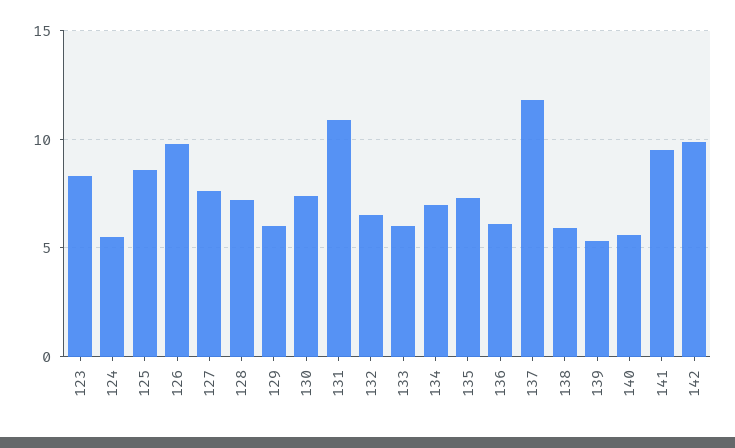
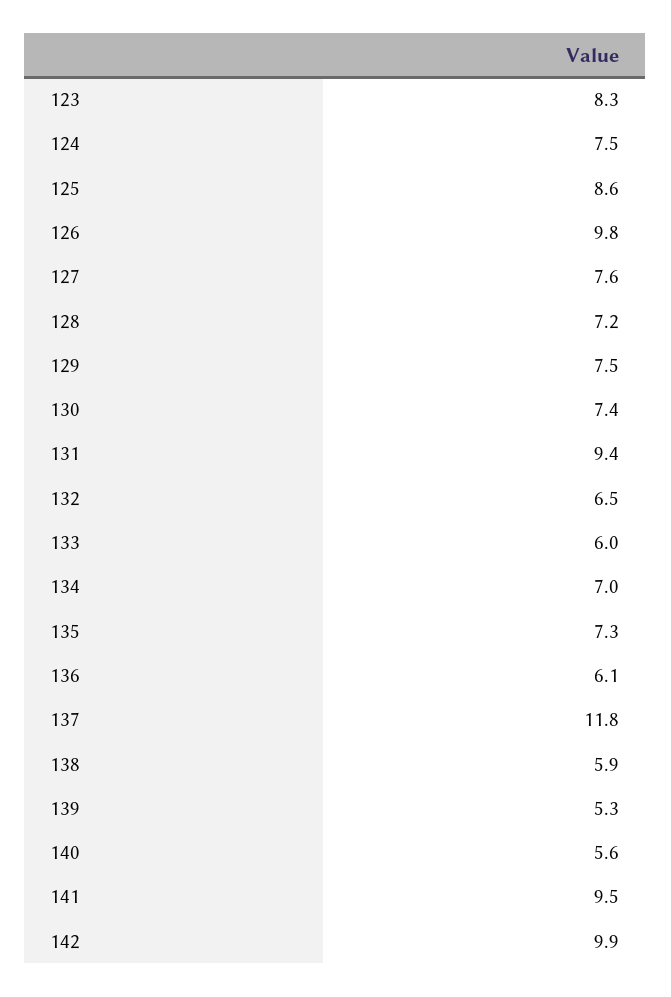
  {
    "123": 8.3,
-   "124": 5.5,
+   "124": 7.5,
    "125": 8.6,
    "126": 9.8,
    "127": 7.6,
    "128": 7.2,
-   "129": 6,
+   "129": 7.5,
    "130": 7.4,
-   "131": 11,
+   "131": 9.4,
    "132": 6.5,
    "133": 6,
    "134": 7,
    "135": 7.3,
    "136": 6.1,
    "137": 11.8,
    "138": 5.9,
    "139": 5.3,
    "140": 5.6,
    "141": 9.5,
    "142": 9.9
  }

